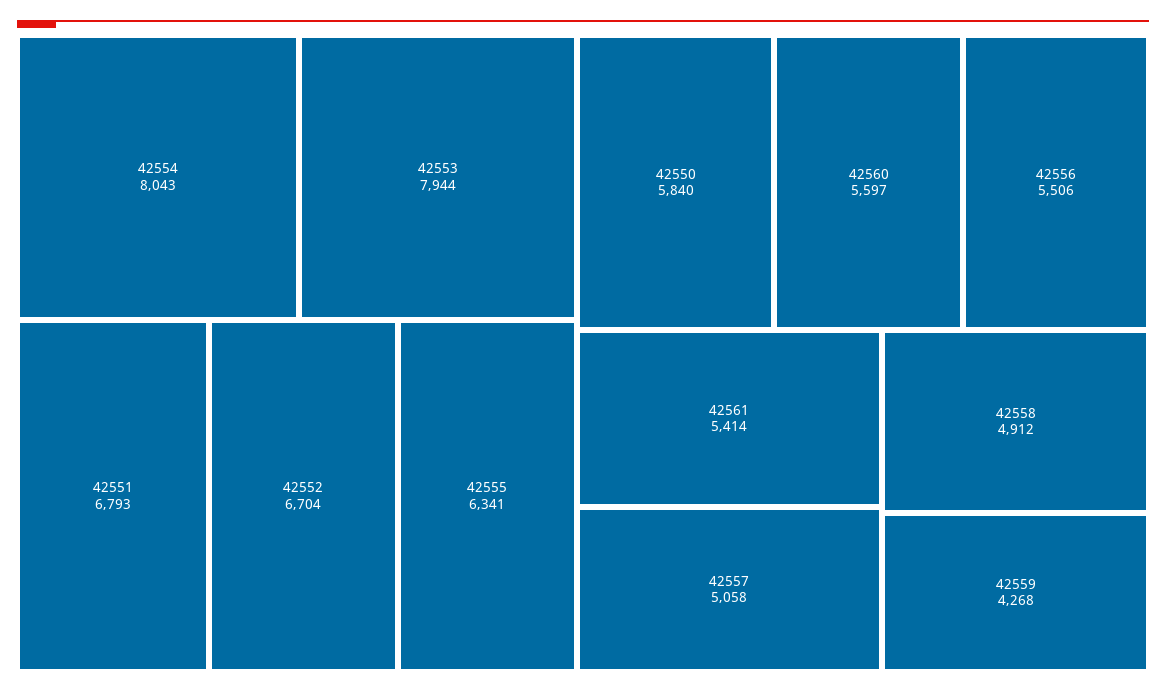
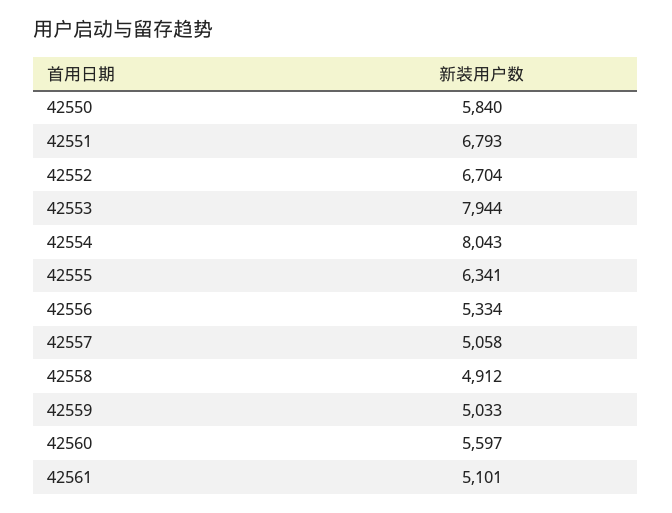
  {
    "42554": 8043,
    "42553": 7944,
    "42551": 6793,
    "42552": 6704,
    "42555": 6341,
    "42550": 5840,
    "42560": 5597,
-   "42556": 5506,
+   "42556": 5334,
-   "42561": 5414,
+   "42561": 5101,
    "42557": 5058,
    "42558": 4912,
-   "42559": 4268
+   "42559": 5033
  }

